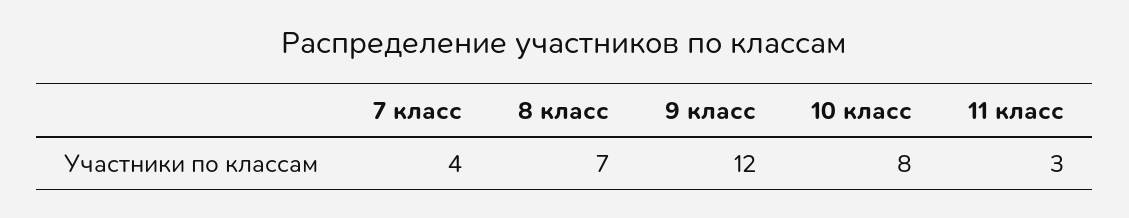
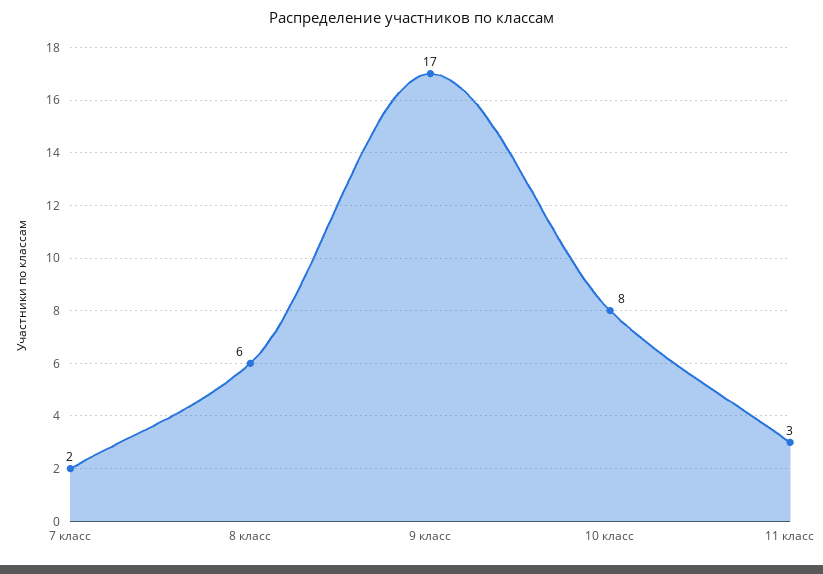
  {
-   "7 класс": 4,
+   "7 класс": 2,
-   "8 класс": 7,
+   "8 класс": 6,
-   "9 класс": 12,
+   "9 класс": 17,
    "10 класс": 8,
    "11 класс": 3
  }

